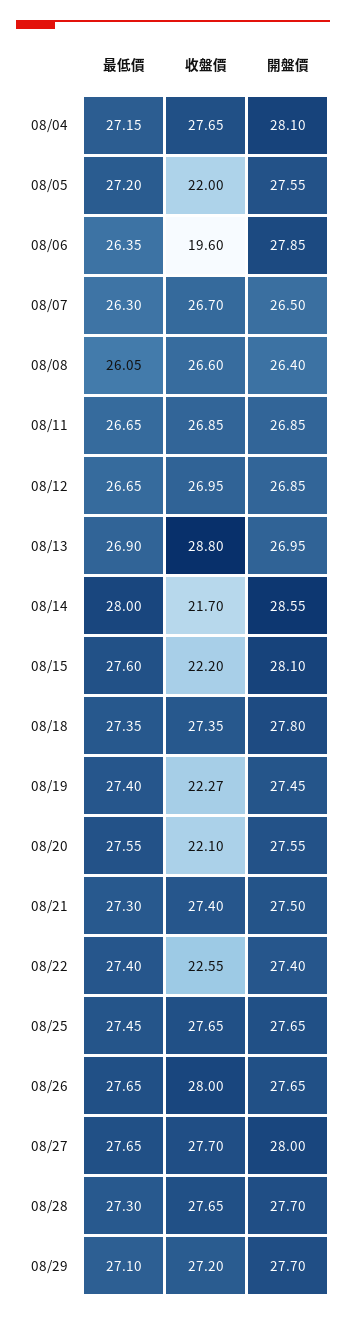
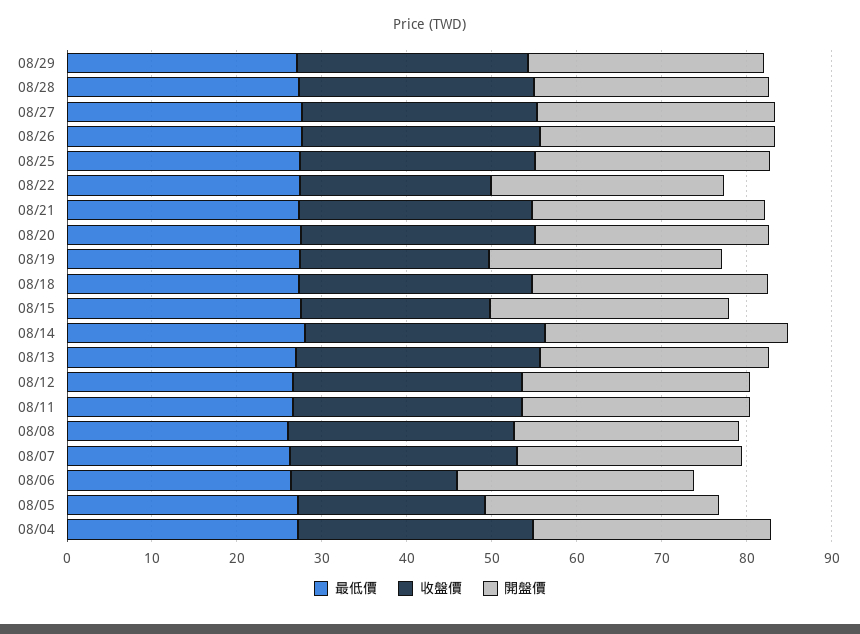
  {
    "最低價": {
      "08/04": 27.15,
      "08/05": 27.2,
      "08/06": 26.35,
      "08/07": 26.3,
      "08/08": 26.05,
      "08/11": 26.65,
      "08/12": 26.65,
      "08/13": 26.9,
      "08/14": 28,
      "08/15": 27.6,
      "08/18": 27.35,
      "08/19": 27.4,
      "08/20": 27.55,
      "08/21": 27.3,
      "08/22": 27.4,
      "08/25": 27.45,
      "08/26": 27.65,
      "08/27": 27.65,
      "08/28": 27.3,
      "08/29": 27.1
    },
    "收盤價": {
      "08/04": 27.65,
      "08/05": 22,
      "08/06": 19.6,
      "08/07": 26.7,
      "08/08": 26.6,
      "08/11": 26.85,
      "08/12": 26.95,
      "08/13": 28.8,
-     "08/14": 21.7,
+     "08/14": 28,
      "08/15": 22.2,
      "08/18": 27.35,
      "08/19": 22.27,
-     "08/20": 22.1,
+     "08/20": 28,
      "08/21": 27.4,
      "08/22": 22.55,
      "08/25": 27.65,
      "08/26": 28,
      "08/27": 27.7,
      "08/28": 27.65,
      "08/29": 27.2
    },
    "開盤價": {
      "08/04": 28.1,
      "08/05": 27.55,
      "08/06": 27.85,
      "08/07": 26.5,
      "08/08": 26.4,
      "08/11": 26.85,
      "08/12": 26.85,
      "08/13": 26.95,
      "08/14": 28.55,
      "08/15": 28.1,
      "08/18": 27.8,
      "08/19": 27.45,
      "08/20": 27.55,
      "08/21": 27.5,
      "08/22": 27.4,
      "08/25": 27.65,
      "08/26": 27.65,
      "08/27": 28,
      "08/28": 27.7,
      "08/29": 27.7
    }
  }

